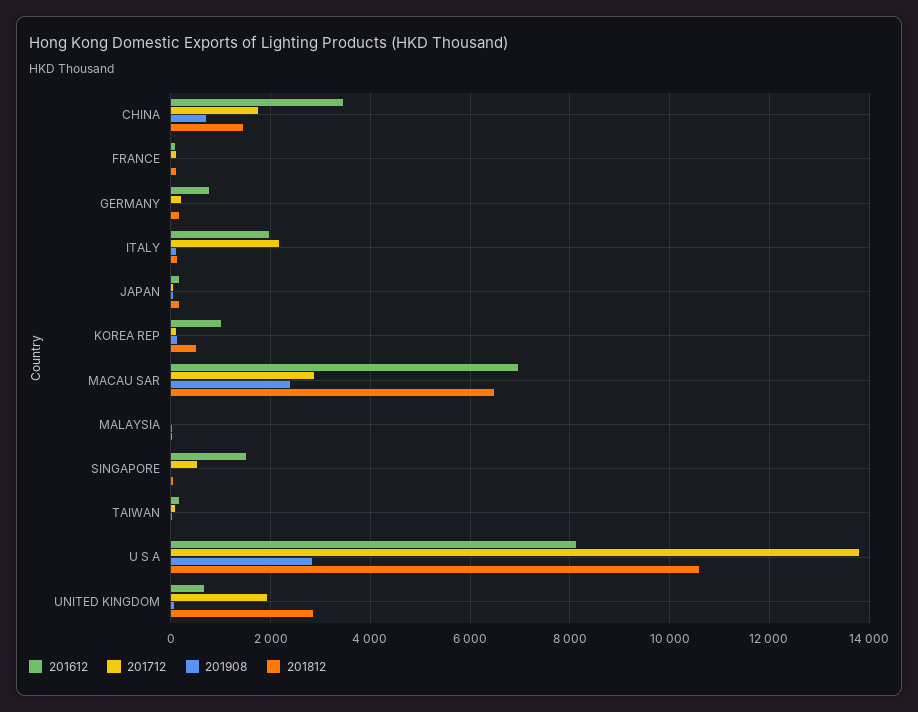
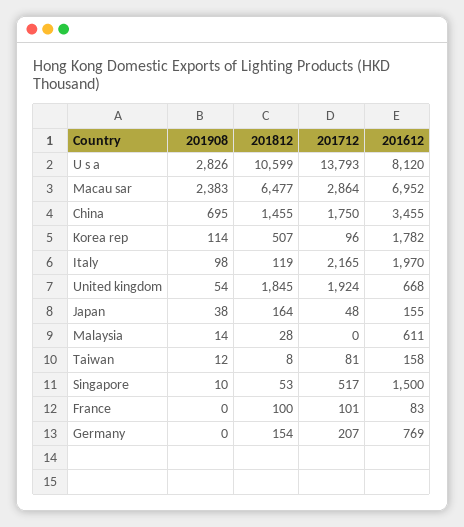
  {
    "201612": {
      "CHINA": 3455,
      "FRANCE": 83,
      "GERMANY": 769,
      "ITALY": 1970,
      "JAPAN": 155,
-     "KOREA REP": 1000,
+     "KOREA REP": 1782,
      "MACAU SAR": 6952,
-     "MALAYSIA": 0,
+     "MALAYSIA": 611,
      "SINGAPORE": 1500,
      "TAIWAN": 158,
      "U S A": 8120,
      "UNITED KINGDOM": 668
    },
    "201712": {
      "CHINA": 1750,
      "FRANCE": 101,
      "GERMANY": 207,
      "ITALY": 2165,
      "JAPAN": 48,
      "KOREA REP": 96,
      "MACAU SAR": 2864,
      "MALAYSIA": 0,
      "SINGAPORE": 517,
      "TAIWAN": 81,
      "U S A": 13793,
      "UNITED KINGDOM": 1924
    },
    "201908": {
      "CHINA": 695,
      "FRANCE": 0,
      "GERMANY": 0,
      "ITALY": 98,
      "JAPAN": 38,
      "KOREA REP": 114,
      "MACAU SAR": 2383,
      "MALAYSIA": 14,
      "SINGAPORE": 10,
      "TAIWAN": 12,
      "U S A": 2826,
      "UNITED KINGDOM": 54
    },
    "201812": {
      "CHINA": 1455,
      "FRANCE": 100,
      "GERMANY": 154,
      "ITALY": 119,
      "JAPAN": 164,
      "KOREA REP": 507,
      "MACAU SAR": 6477,
      "MALAYSIA": 28,
      "SINGAPORE": 53,
      "TAIWAN": 8,
      "U S A": 10599,
-     "UNITED KINGDOM": 2800
+     "UNITED KINGDOM": 1845
    }
  }

